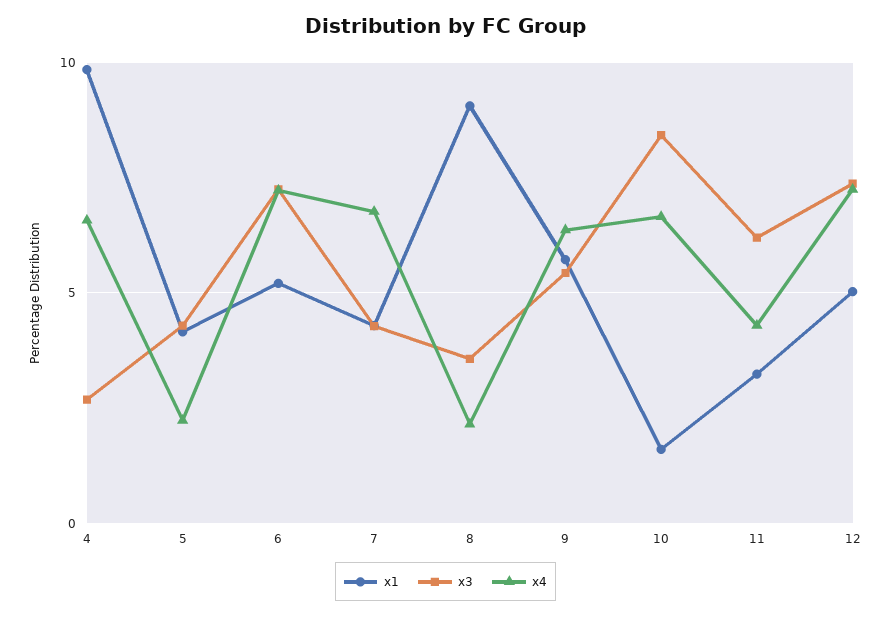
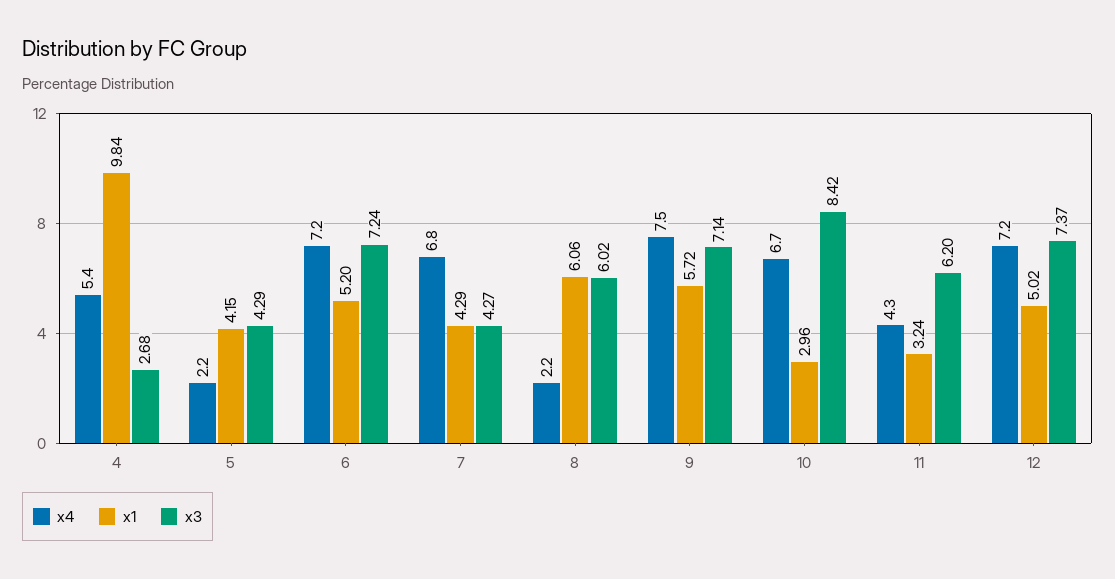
  {
    "x1": {
      "4": 9.84,
      "5": 4.15,
      "6": 5.2,
      "7": 4.29,
-     "8": 9,
+     "8": 6.06,
      "9": 5.72,
-     "10": 1.5,
+     "10": 2.96,
      "11": 3.24,
      "12": 5.02
    },
    "x3": {
      "4": 2.68,
      "5": 4.29,
      "6": 7.24,
      "7": 4.27,
-     "8": 3.5,
+     "8": 6.02,
-     "9": 5.5,
+     "9": 7.14,
      "10": 8.42,
      "11": 6.2,
      "12": 7.37
    },
    "x4": {
-     "4": 6.5,
+     "4": 5.4,
      "5": 2.2,
      "6": 7.2,
      "7": 6.8,
      "8": 2.2,
-     "9": 6.5,
+     "9": 7.5,
      "10": 6.7,
      "11": 4.3,
      "12": 7.2
    }
  }

